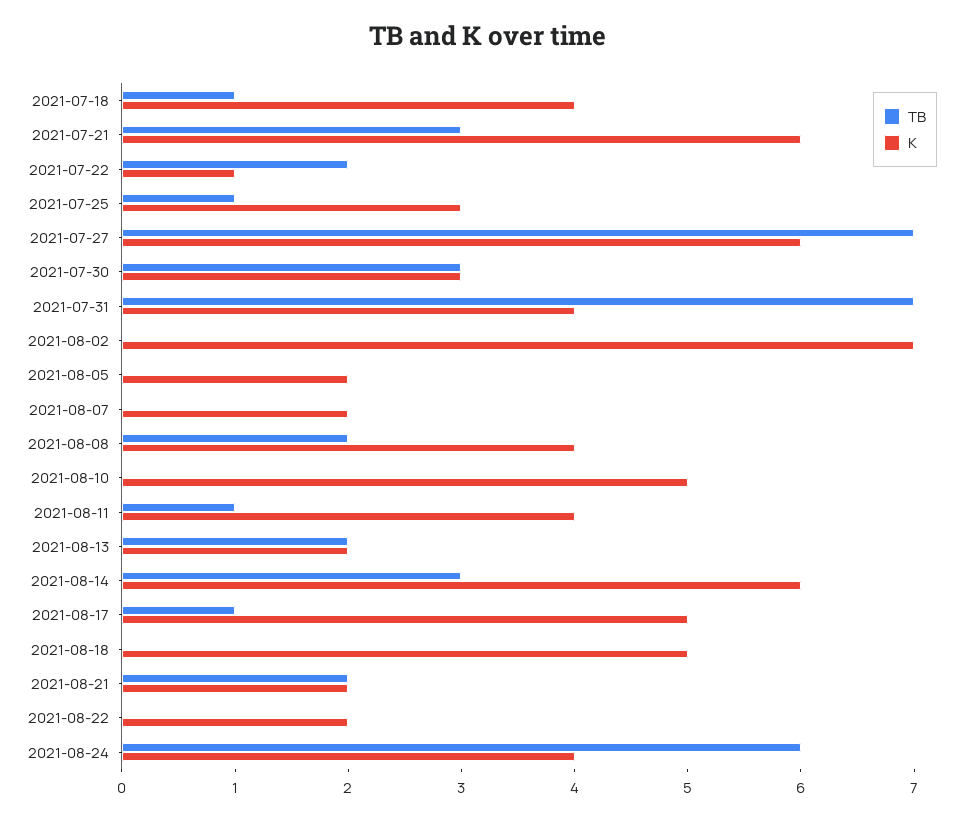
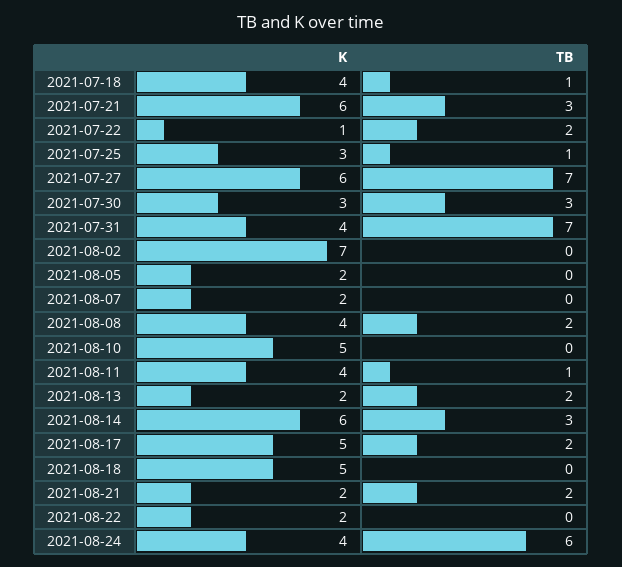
  {
    "TB": {
      "2021-07-18": 1,
      "2021-07-21": 3,
      "2021-07-22": 2,
      "2021-07-25": 1,
      "2021-07-27": 7,
      "2021-07-30": 3,
      "2021-07-31": 7,
      "2021-08-02": 0,
      "2021-08-05": 0,
      "2021-08-07": 0,
      "2021-08-08": 2,
      "2021-08-10": 0,
      "2021-08-11": 1,
      "2021-08-13": 2,
      "2021-08-14": 3,
-     "2021-08-17": 1,
+     "2021-08-17": 2,
      "2021-08-18": 0,
      "2021-08-21": 2,
      "2021-08-22": 0,
      "2021-08-24": 6
    },
    "K": {
      "2021-07-18": 4,
      "2021-07-21": 6,
      "2021-07-22": 1,
      "2021-07-25": 3,
      "2021-07-27": 6,
      "2021-07-30": 3,
      "2021-07-31": 4,
      "2021-08-02": 7,
      "2021-08-05": 2,
      "2021-08-07": 2,
      "2021-08-08": 4,
      "2021-08-10": 5,
      "2021-08-11": 4,
      "2021-08-13": 2,
      "2021-08-14": 6,
      "2021-08-17": 5,
      "2021-08-18": 5,
      "2021-08-21": 2,
      "2021-08-22": 2,
      "2021-08-24": 4
    }
  }

